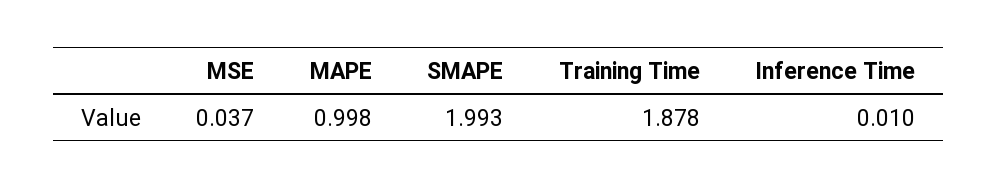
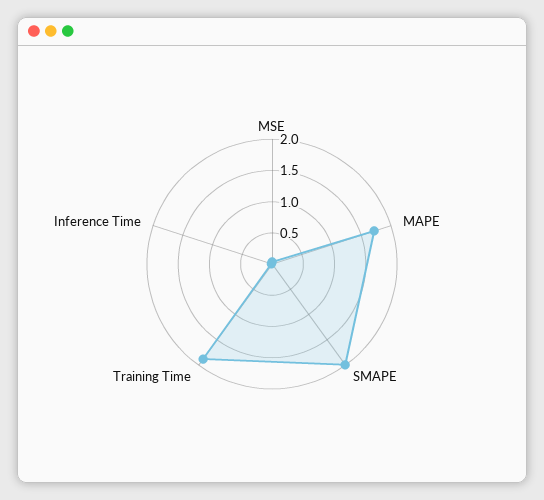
  {
    "MSE": 0.037,
-   "MAPE": 0.998,
+   "MAPE": 1.75,
    "SMAPE": 1.993,
    "Training Time": 1.878,
    "Inference Time": 0.01
  }

